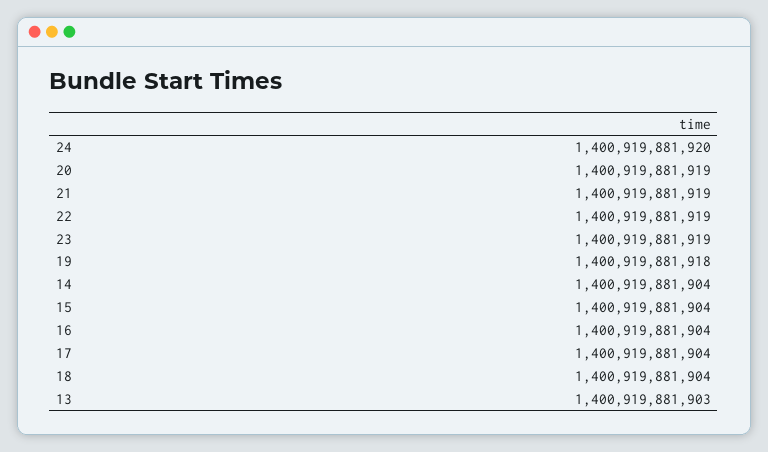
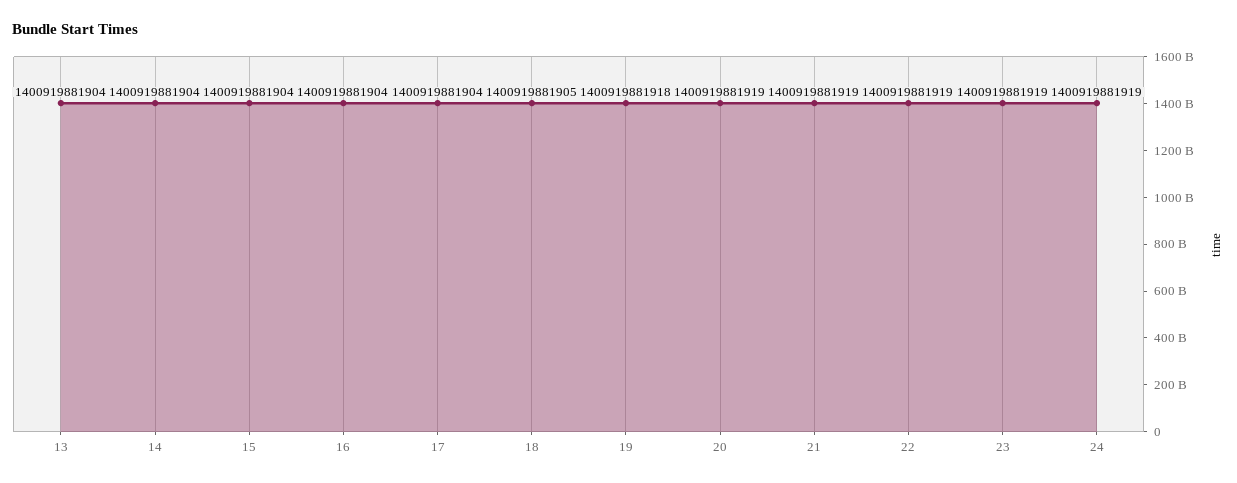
  {
-   "24": 1400919881920,
+   "24": 1400919881919,
    "20": 1400919881919,
    "21": 1400919881919,
    "22": 1400919881919,
    "23": 1400919881919,
    "19": 1400919881918,
    "14": 1400919881904,
    "15": 1400919881904,
    "16": 1400919881904,
    "17": 1400919881904,
-   "18": 1400919881904,
+   "18": 1400919881905,
-   "13": 1400919881903
+   "13": 1400919881904
  }

